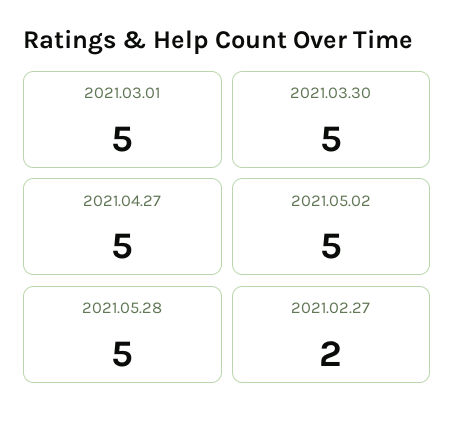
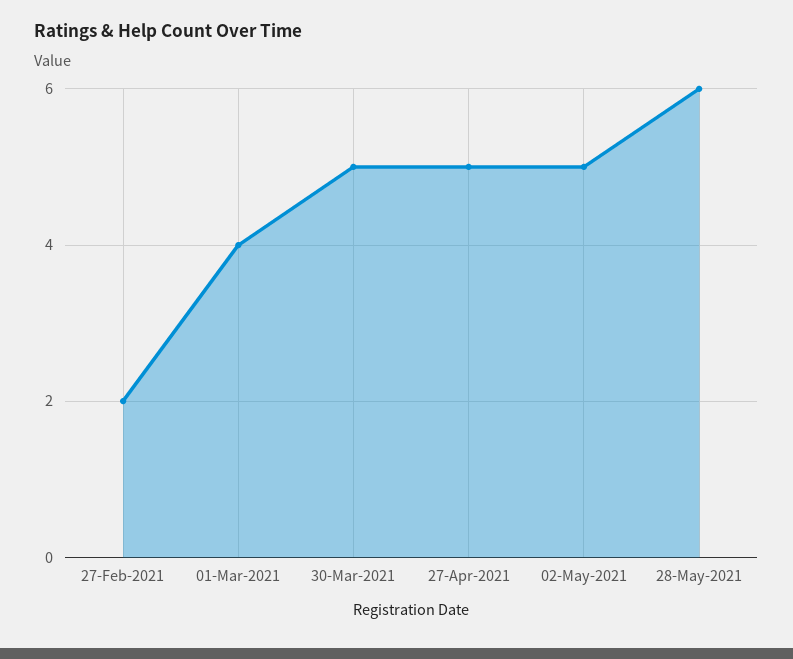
  {
-   "2021.03.01": 5,
+   "2021.03.01": 4,
    "2021.03.30": 5,
    "2021.04.27": 5,
    "2021.05.02": 5,
-   "2021.05.28": 5,
+   "2021.05.28": 6,
    "2021.02.27": 2
  }

